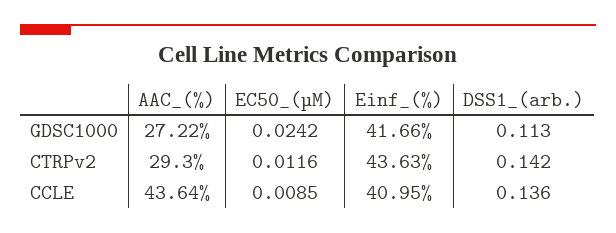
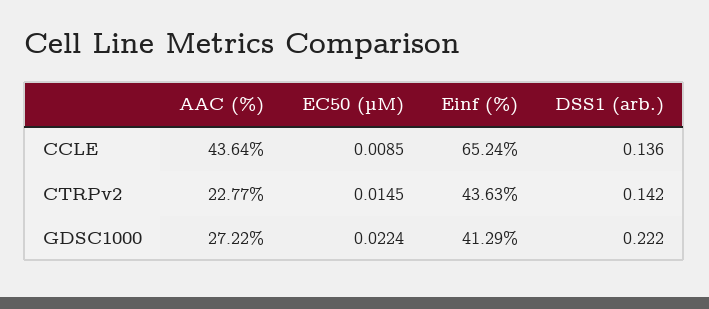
  {
    "AAC_(%)": {
      "GDSC1000": 27.22,
-     "CTRPv2": 29.3,
+     "CTRPv2": 22.77,
      "CCLE": 43.64
    },
    "EC50_(µM)": {
-     "GDSC1000": 0.0242,
+     "GDSC1000": 0.0224,
-     "CTRPv2": 0.0116,
+     "CTRPv2": 0.0145,
      "CCLE": 0.0085
    },
    "Einf_(%)": {
-     "GDSC1000": 41.66,
+     "GDSC1000": 41.29,
      "CTRPv2": 43.63,
-     "CCLE": 40.95
+     "CCLE": 65.24
    },
    "DSS1_(arb.)": {
-     "GDSC1000": 0.113,
+     "GDSC1000": 0.222,
      "CTRPv2": 0.142,
      "CCLE": 0.136
    }
  }

